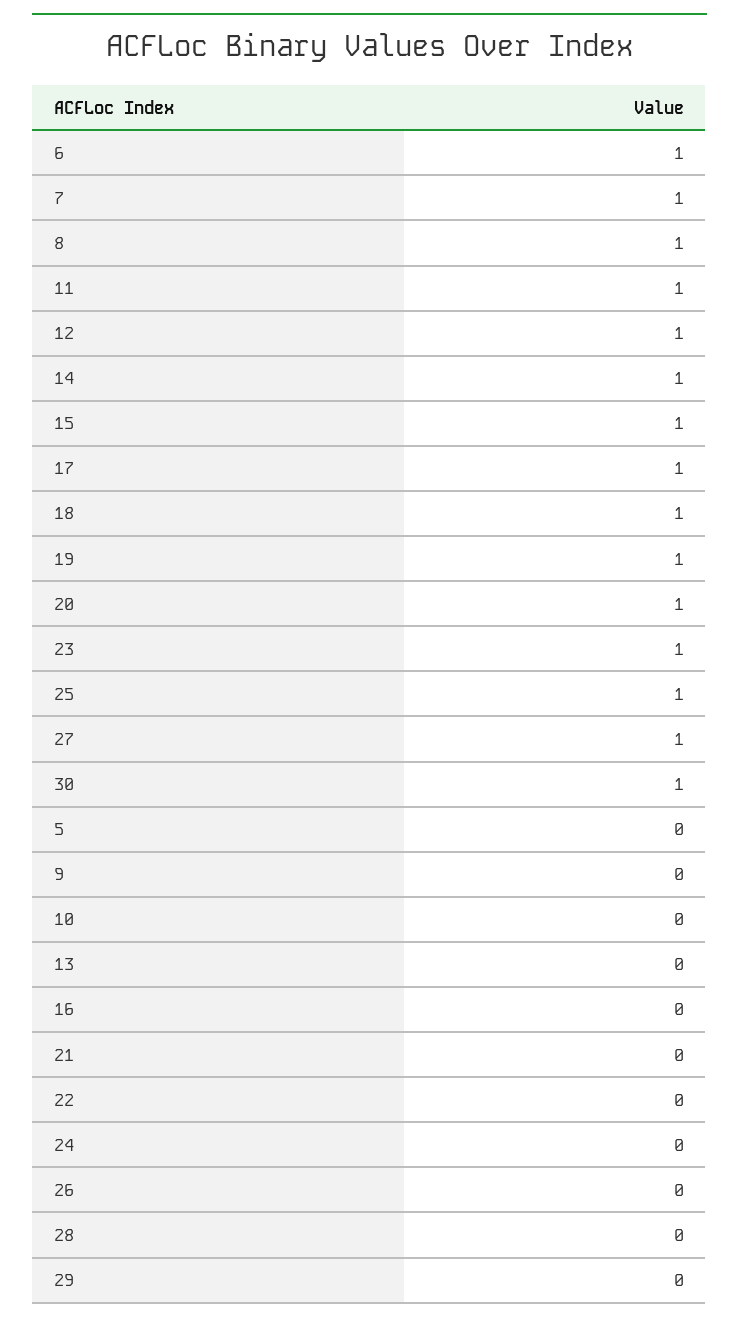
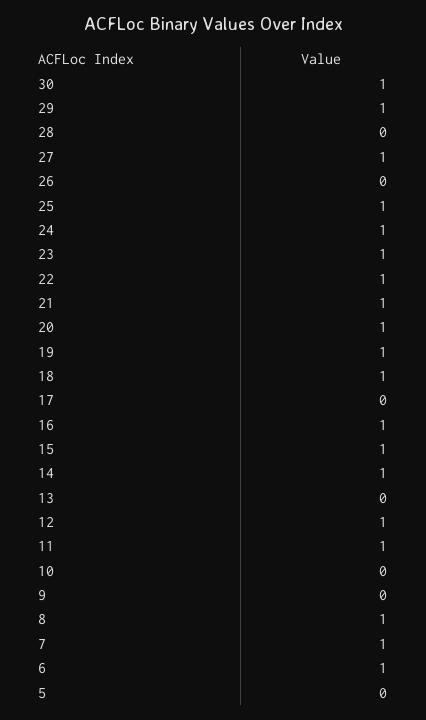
  {
    "6": 1,
    "7": 1,
    "8": 1,
    "11": 1,
    "12": 1,
    "14": 1,
    "15": 1,
-   "17": 1,
+   "17": 0,
    "18": 1,
    "19": 1,
    "20": 1,
    "23": 1,
    "25": 1,
    "27": 1,
    "30": 1,
    "5": 0,
    "9": 0,
    "10": 0,
    "13": 0,
-   "16": 0,
+   "16": 1,
-   "21": 0,
+   "21": 1,
-   "22": 0,
+   "22": 1,
-   "24": 0,
+   "24": 1,
    "26": 0,
    "28": 0,
-   "29": 0
+   "29": 1
  }

